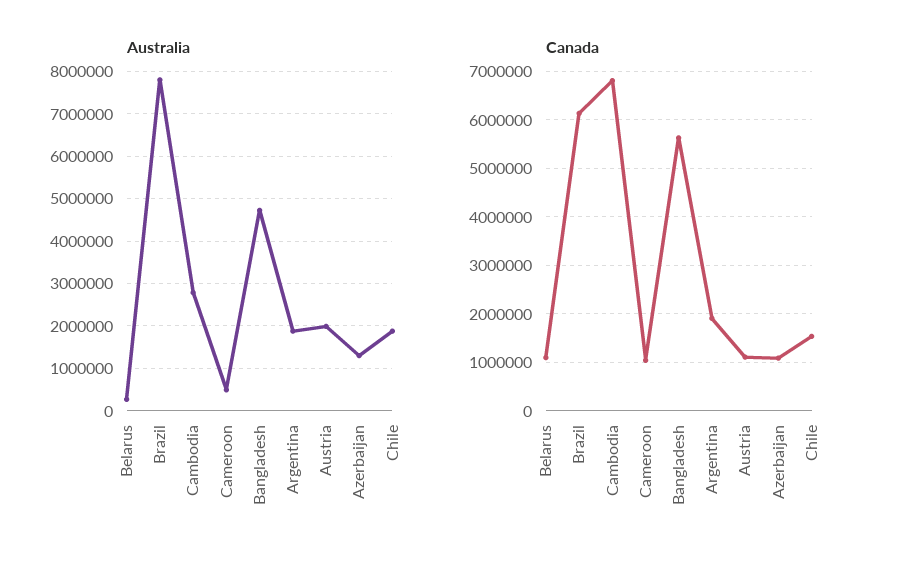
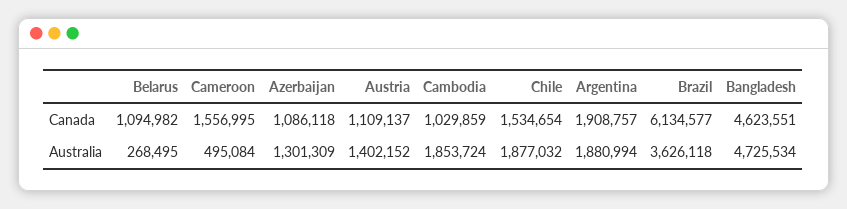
  {
    "Australia": {
      "Belarus": 268495,
-     "Brazil": 7800000,
+     "Brazil": 3626118,
-     "Cambodia": 2800000,
+     "Cambodia": 1853724,
      "Cameroon": 495084,
      "Bangladesh": 4725534,
      "Argentina": 1880994,
-     "Austria": 2000000,
+     "Austria": 1402152,
      "Azerbaijan": 1301309,
      "Chile": 1877032
    },
    "Canada": {
      "Belarus": 1094982,
      "Brazil": 6134577,
-     "Cambodia": 6800000,
+     "Cambodia": 1029859,
-     "Cameroon": 1000000,
+     "Cameroon": 1556995,
-     "Bangladesh": 5600000,
+     "Bangladesh": 4623551,
      "Argentina": 1908757,
      "Austria": 1109137,
      "Azerbaijan": 1086118,
      "Chile": 1534654
    }
  }

